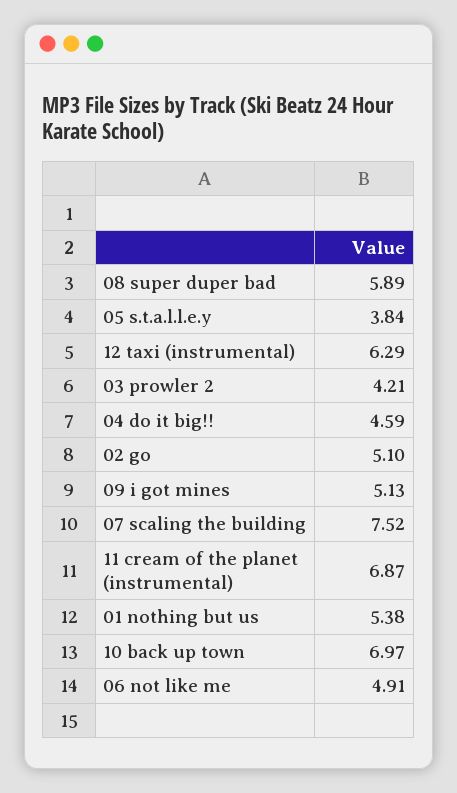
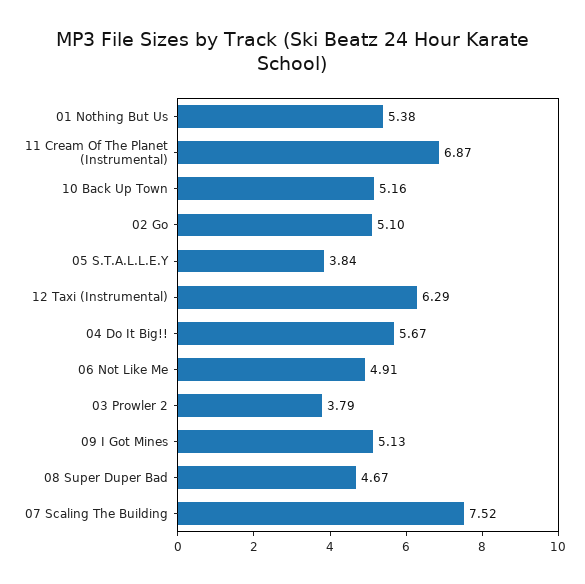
  {
-   "08 super duper bad": 5.89,
+   "08 super duper bad": 4.67,
    "05 s.t.a.l.l.e.y": 3.84,
    "12 taxi (instrumental)": 6.29,
-   "03 prowler 2": 4.21,
+   "03 prowler 2": 3.79,
-   "04 do it big!!": 4.59,
+   "04 do it big!!": 5.67,
    "02 go": 5.1,
    "09 i got mines": 5.13,
    "07 scaling the building": 7.52,
    "11 cream of the planet (instrumental)": 6.87,
    "01 nothing but us": 5.38,
-   "10 back up town": 6.97,
+   "10 back up town": 5.16,
    "06 not like me": 4.91
  }

